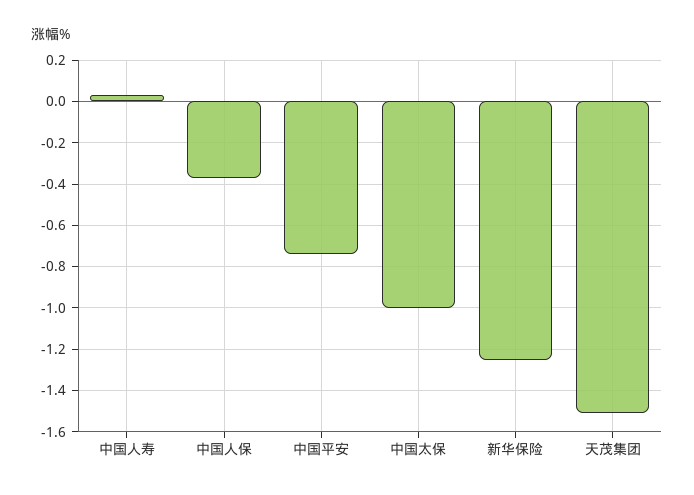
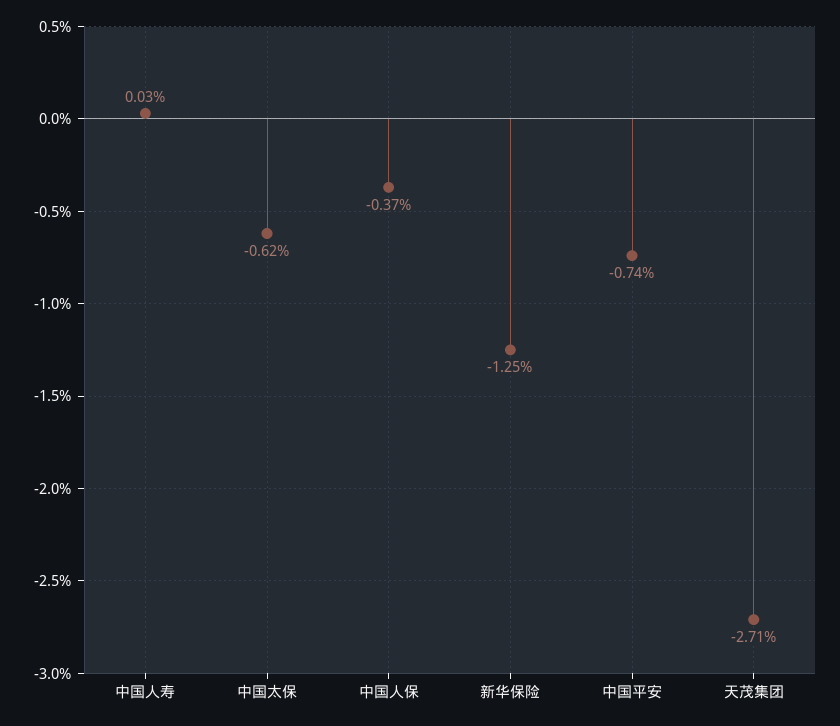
  {
    "中国人寿": 0.03,
    "中国人保": -0.37,
    "中国平安": -0.74,
-   "中国太保": -1,
+   "中国太保": -0.62,
    "新华保险": -1.25,
-   "天茂集团": -1.5
+   "天茂集团": -2.71
  }

